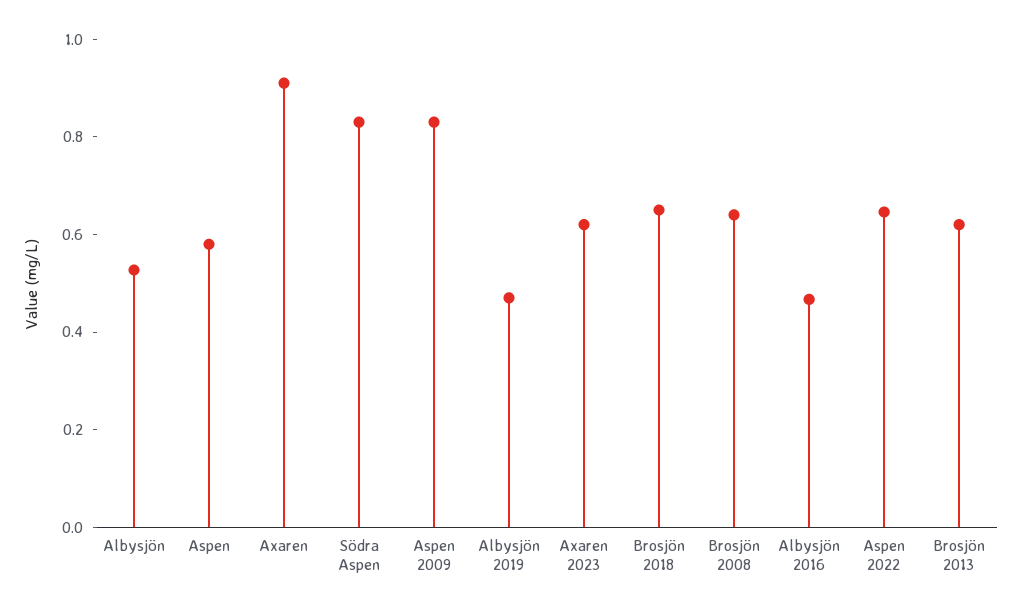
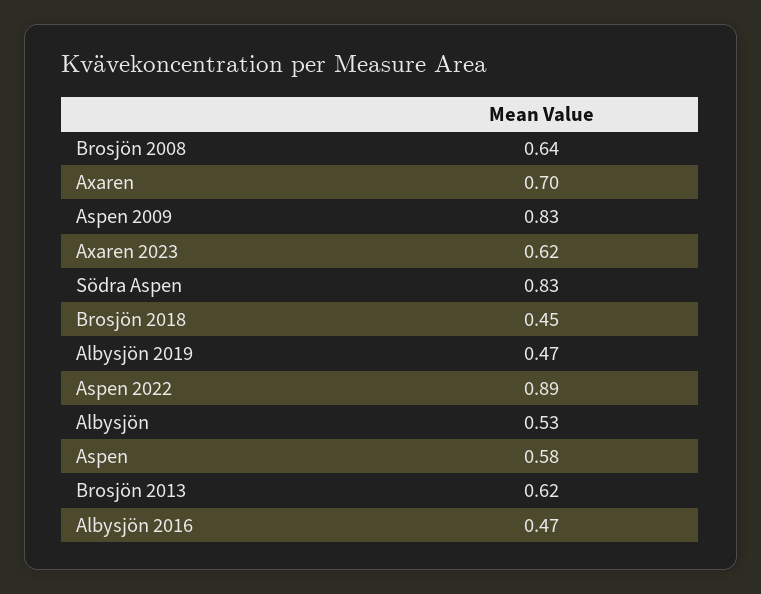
  {
    "Albysjön": 0.53,
    "Aspen": 0.58,
-   "Axaren": 0.9,
+   "Axaren": 0.7,
    "Södra Aspen": 0.83,
    "Aspen 2009": 0.83,
    "Albysjön 2019": 0.47,
    "Axaren 2023": 0.62,
-   "Brosjön 2018": 0.65,
+   "Brosjön 2018": 0.45,
    "Brosjön 2008": 0.64,
    "Albysjön 2016": 0.47,
-   "Aspen 2022": 0.65,
+   "Aspen 2022": 0.89,
    "Brosjön 2013": 0.62
  }

